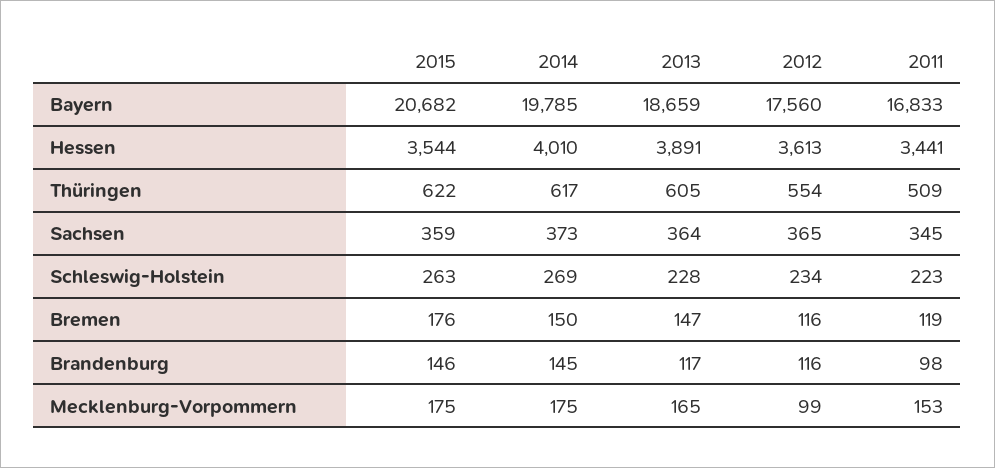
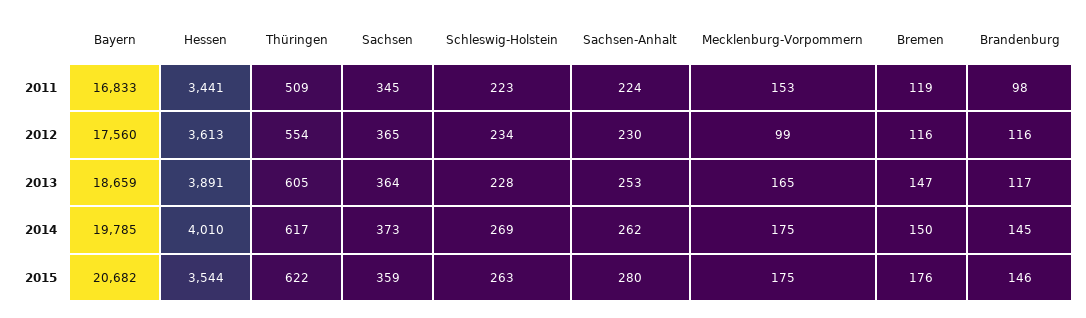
  {
    "2015": {
      "Bayern": 20682,
      "Hessen": 3544,
      "Thüringen": 622,
      "Sachsen": 359,
      "Schleswig-Holstein": 263,
      "Bremen": 176,
      "Brandenburg": 146,
-     "Mecklenburg-Vorpommern": 175
+     "Mecklenburg-Vorpommern": 175,
+     "Sachsen-Anhalt": 280
    },
    "2014": {
      "Bayern": 19785,
      "Hessen": 4010,
      "Thüringen": 617,
      "Sachsen": 373,
      "Schleswig-Holstein": 269,
      "Bremen": 150,
      "Brandenburg": 145,
-     "Mecklenburg-Vorpommern": 175
+     "Mecklenburg-Vorpommern": 175,
+     "Sachsen-Anhalt": 262
    },
    "2013": {
      "Bayern": 18659,
      "Hessen": 3891,
      "Thüringen": 605,
      "Sachsen": 364,
      "Schleswig-Holstein": 228,
      "Bremen": 147,
      "Brandenburg": 117,
-     "Mecklenburg-Vorpommern": 165
+     "Mecklenburg-Vorpommern": 165,
+     "Sachsen-Anhalt": 253
    },
    "2012": {
      "Bayern": 17560,
      "Hessen": 3613,
      "Thüringen": 554,
      "Sachsen": 365,
      "Schleswig-Holstein": 234,
      "Bremen": 116,
      "Brandenburg": 116,
-     "Mecklenburg-Vorpommern": 99
+     "Mecklenburg-Vorpommern": 99,
+     "Sachsen-Anhalt": 230
    },
    "2011": {
      "Bayern": 16833,
      "Hessen": 3441,
      "Thüringen": 509,
      "Sachsen": 345,
      "Schleswig-Holstein": 223,
      "Bremen": 119,
      "Brandenburg": 98,
-     "Mecklenburg-Vorpommern": 153
+     "Mecklenburg-Vorpommern": 153,
+     "Sachsen-Anhalt": 224
    }
  }

